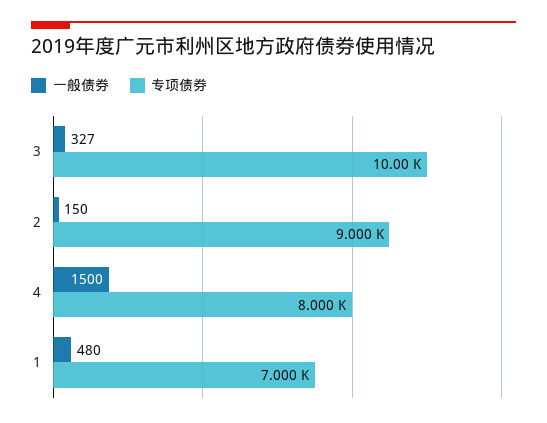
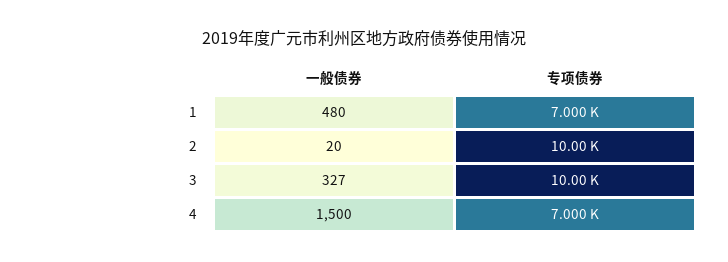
  {
    "一般债券": {
      "3": 327,
-     "2": 150,
+     "2": 20,
      "4": 1500,
      "1": 480
    },
    "专项债券": {
      "3": 10000,
-     "2": 9000,
+     "2": 10000,
-     "4": 8000,
+     "4": 7000,
      "1": 7000
    }
  }

